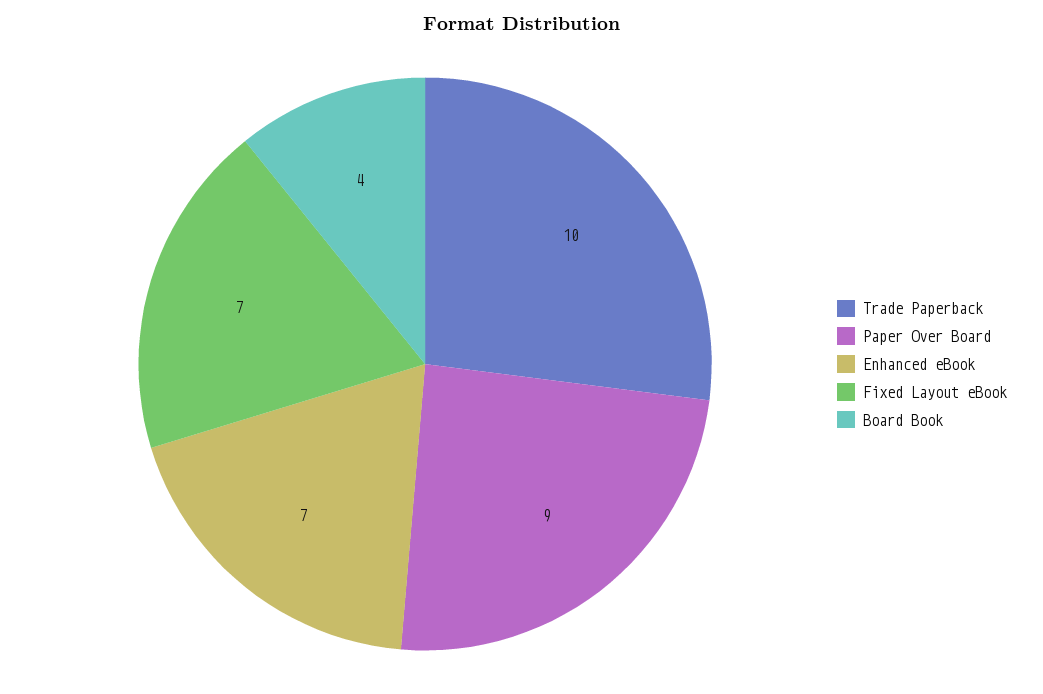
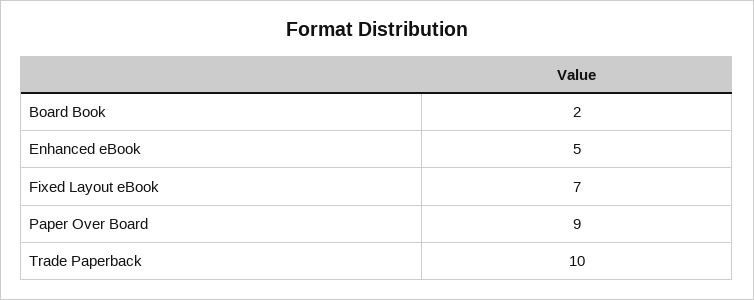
  {
    "Trade Paperback": 10,
    "Paper Over Board": 9,
-   "Enhanced eBook": 7,
+   "Enhanced eBook": 5,
    "Fixed Layout eBook": 7,
-   "Board Book": 4
+   "Board Book": 2
  }

